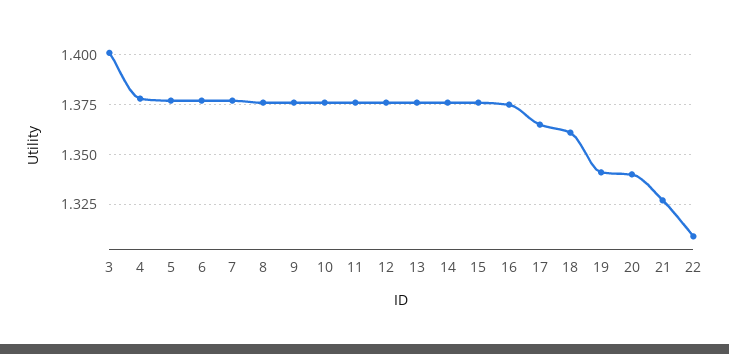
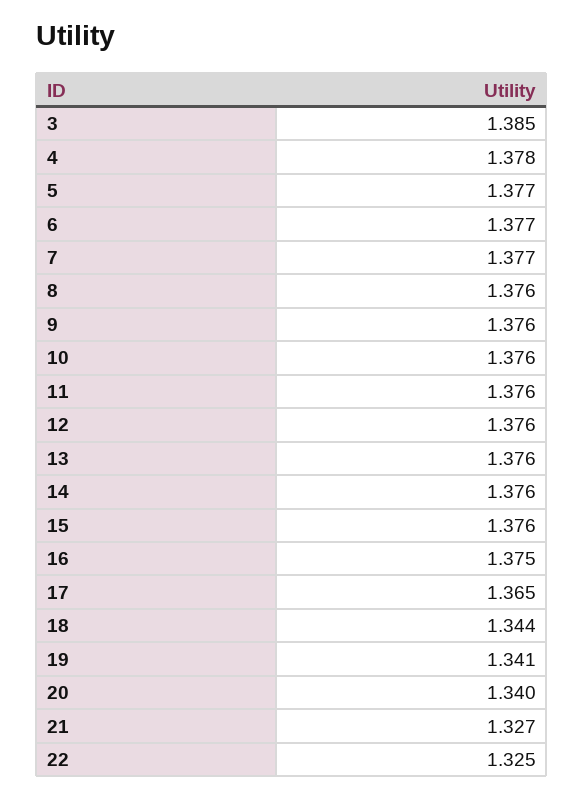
  {
-   "3": 1.4,
+   "3": 1.385,
    "4": 1.378,
    "5": 1.377,
    "6": 1.377,
    "7": 1.377,
    "8": 1.376,
    "9": 1.376,
    "10": 1.376,
    "11": 1.376,
    "12": 1.376,
    "13": 1.376,
    "14": 1.376,
    "15": 1.376,
    "16": 1.375,
    "17": 1.365,
-   "18": 1.36,
+   "18": 1.344,
    "19": 1.341,
    "20": 1.34,
    "21": 1.327,
-   "22": 1.31
+   "22": 1.325
  }

